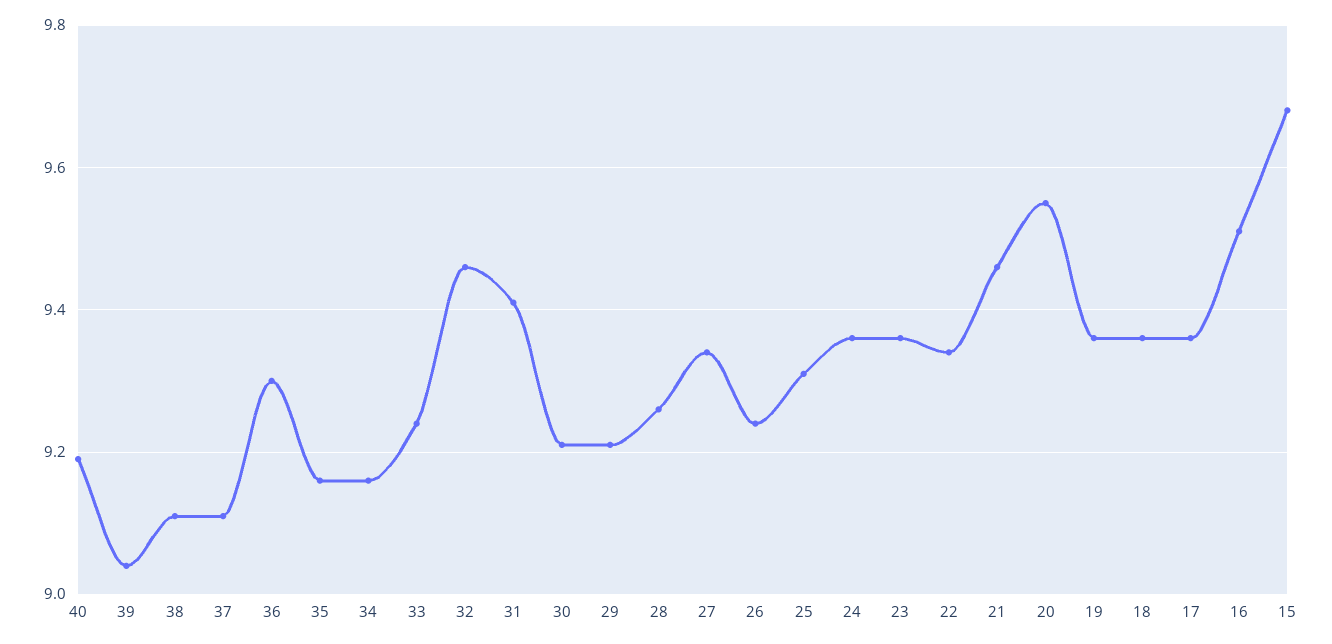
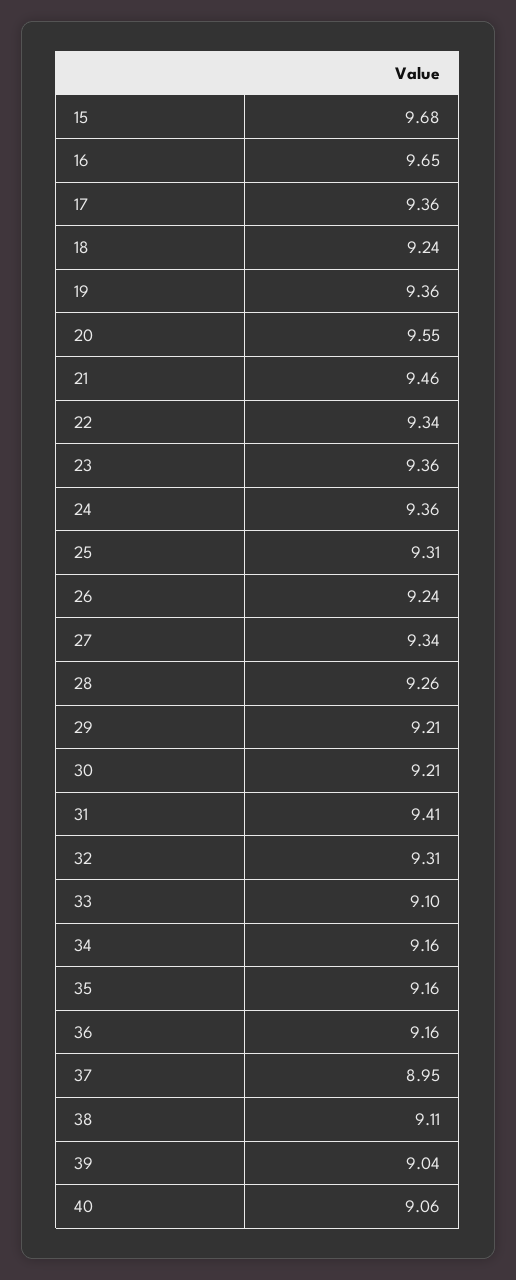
  {
-   "40": 9.2,
+   "40": 9.06,
    "39": 9.04,
    "38": 9.11,
-   "37": 9.1,
+   "37": 8.95,
-   "36": 9.3,
+   "36": 9.16,
    "35": 9.16,
    "34": 9.16,
-   "33": 9.25,
+   "33": 9.1,
-   "32": 9.45,
+   "32": 9.31,
    "31": 9.41,
    "30": 9.21,
    "29": 9.21,
    "28": 9.26,
    "27": 9.34,
    "26": 9.24,
    "25": 9.31,
    "24": 9.36,
    "23": 9.36,
    "22": 9.34,
    "21": 9.46,
    "20": 9.55,
    "19": 9.36,
-   "18": 9.35,
+   "18": 9.24,
    "17": 9.36,
-   "16": 9.5,
+   "16": 9.65,
    "15": 9.68
  }

